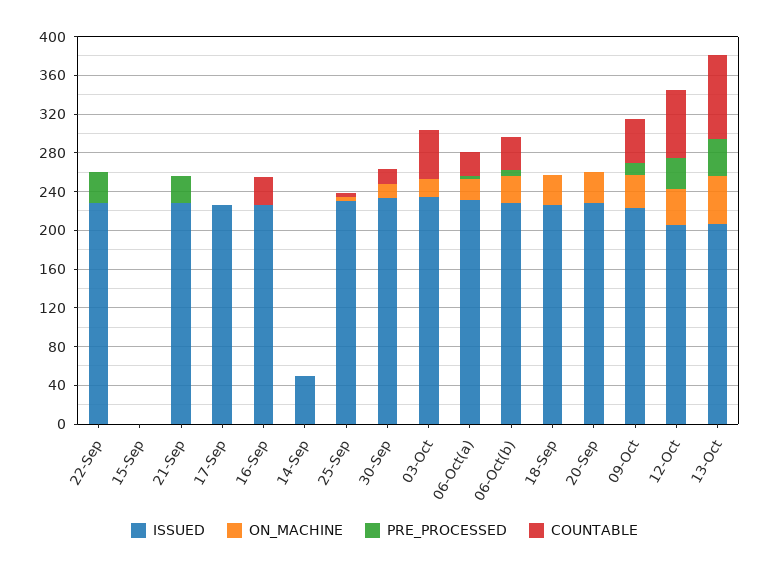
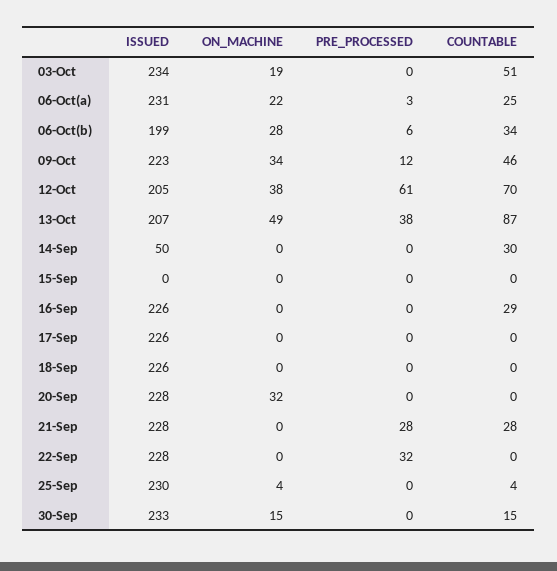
  {
    "ISSUED": {
      "22-Sep": 228,
      "15-Sep": 0,
      "21-Sep": 228,
      "17-Sep": 226,
      "16-Sep": 226,
      "14-Sep": 50,
      "25-Sep": 230,
      "30-Sep": 233,
      "03-Oct": 234,
      "06-Oct(a)": 231,
-     "06-Oct(b)": 230,
+     "06-Oct(b)": 199,
      "18-Sep": 226,
      "20-Sep": 228,
      "09-Oct": 223,
      "12-Oct": 205,
      "13-Oct": 207
    },
    "ON_MACHINE": {
      "22-Sep": 0,
      "15-Sep": 0,
      "21-Sep": 0,
      "17-Sep": 0,
      "16-Sep": 0,
      "14-Sep": 0,
      "25-Sep": 4,
      "30-Sep": 15,
      "03-Oct": 19,
      "06-Oct(a)": 22,
      "06-Oct(b)": 28,
-     "18-Sep": 30,
+     "18-Sep": 0,
      "20-Sep": 32,
      "09-Oct": 34,
      "12-Oct": 38,
      "13-Oct": 49
    },
    "PRE_PROCESSED": {
      "22-Sep": 32,
      "15-Sep": 0,
      "21-Sep": 28,
      "17-Sep": 0,
      "16-Sep": 0,
      "14-Sep": 0,
      "25-Sep": 0,
      "30-Sep": 0,
      "03-Oct": 0,
      "06-Oct(a)": 3,
      "06-Oct(b)": 6,
      "18-Sep": 0,
      "20-Sep": 0,
      "09-Oct": 12,
-     "12-Oct": 30,
+     "12-Oct": 61,
      "13-Oct": 38
    },
    "COUNTABLE": {
      "22-Sep": 0,
      "15-Sep": 0,
-     "21-Sep": 0,
+     "21-Sep": 28,
      "17-Sep": 0,
      "16-Sep": 29,
-     "14-Sep": 0,
+     "14-Sep": 30,
      "25-Sep": 4,
      "30-Sep": 15,
      "03-Oct": 51,
      "06-Oct(a)": 25,
      "06-Oct(b)": 34,
      "18-Sep": 0,
      "20-Sep": 0,
      "09-Oct": 46,
      "12-Oct": 70,
      "13-Oct": 87
    }
  }

